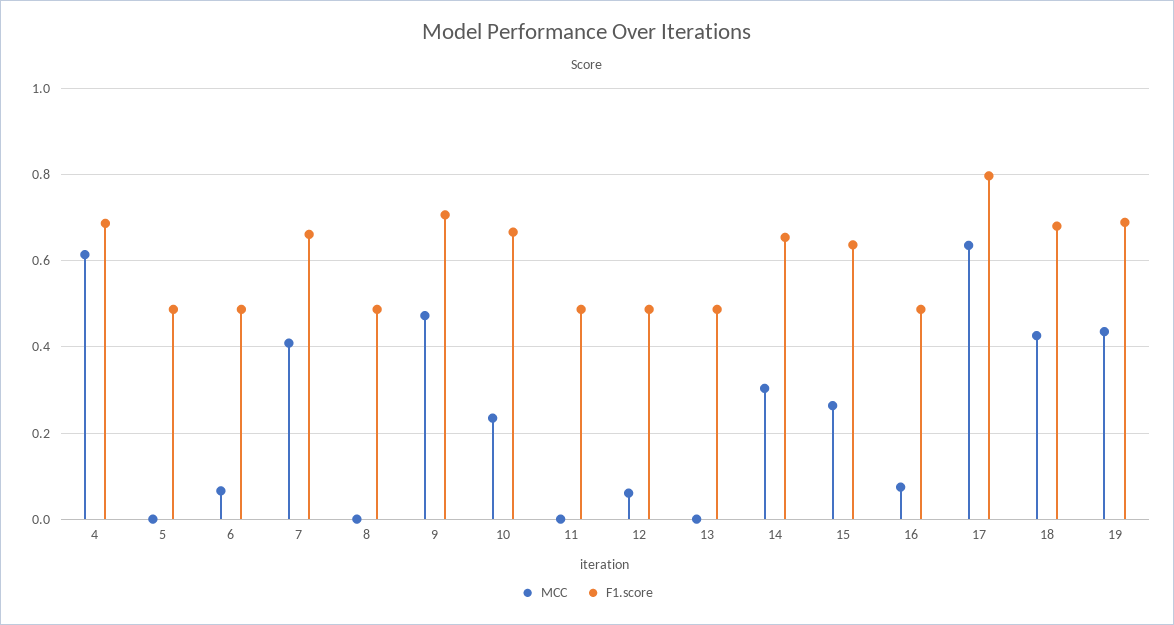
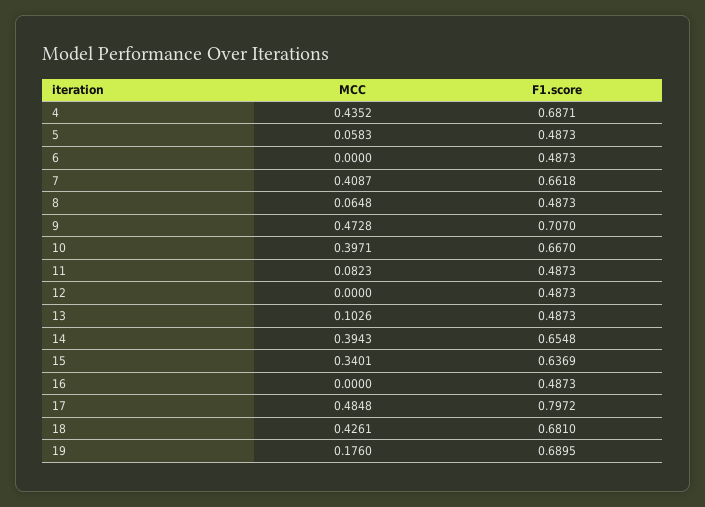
  {
    "MCC": {
-     "4": 0.62,
+     "4": 0.4352,
-     "5": 0,
+     "5": 0.0583,
-     "6": 0.06,
+     "6": 0,
      "7": 0.4087,
-     "8": 0,
+     "8": 0.0648,
      "9": 0.4728,
-     "10": 0.24,
+     "10": 0.3971,
-     "11": 0,
+     "11": 0.0823,
-     "12": 0.06,
+     "12": 0,
-     "13": 0,
+     "13": 0.1026,
-     "14": 0.3,
+     "14": 0.3943,
-     "15": 0.26,
+     "15": 0.3401,
-     "16": 0.08,
+     "16": 0,
-     "17": 0.64,
+     "17": 0.4848,
      "18": 0.4261,
-     "19": 0.44
+     "19": 0.176
    },
    "F1.score": {
      "4": 0.6871,
      "5": 0.4873,
      "6": 0.4873,
      "7": 0.6618,
      "8": 0.4873,
      "9": 0.707,
      "10": 0.667,
      "11": 0.4873,
      "12": 0.4873,
      "13": 0.4873,
      "14": 0.6548,
      "15": 0.6369,
      "16": 0.4873,
      "17": 0.7972,
      "18": 0.681,
      "19": 0.6895
    }
  }

